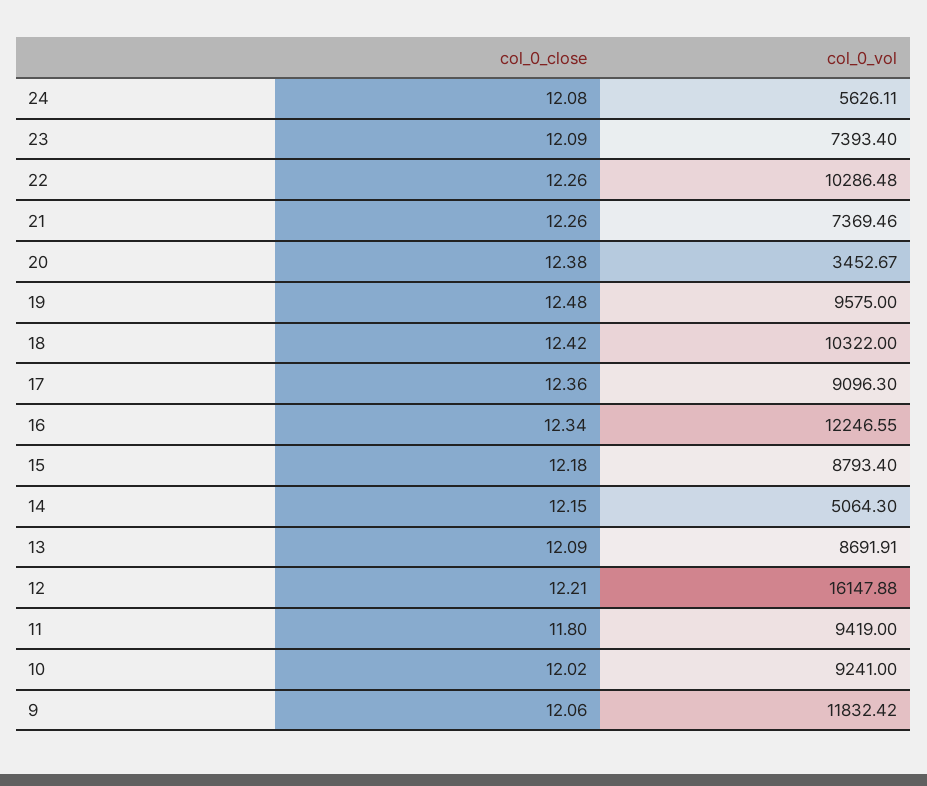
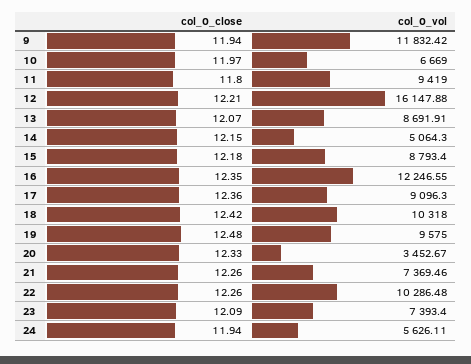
  {
    "col_0_close": {
-     "24": 12.08,
+     "24": 11.94,
      "23": 12.09,
      "22": 12.26,
      "21": 12.26,
-     "20": 12.38,
+     "20": 12.33,
      "19": 12.48,
      "18": 12.42,
      "17": 12.36,
-     "16": 12.34,
+     "16": 12.35,
      "15": 12.18,
      "14": 12.15,
-     "13": 12.09,
+     "13": 12.07,
      "12": 12.21,
      "11": 11.8,
-     "10": 12.02,
+     "10": 11.97,
-     "9": 12.06
+     "9": 11.94
    },
    "col_0_vol": {
      "24": 5626.11,
      "23": 7393.4,
      "22": 10286.48,
      "21": 7369.46,
      "20": 3452.67,
      "19": 9575,
-     "18": 10322,
+     "18": 10318,
      "17": 9096.3,
      "16": 12246.55,
      "15": 8793.4,
      "14": 5064.3,
      "13": 8691.91,
      "12": 16147.88,
      "11": 9419,
-     "10": 9241,
+     "10": 6669,
      "9": 11832.42
    }
  }

